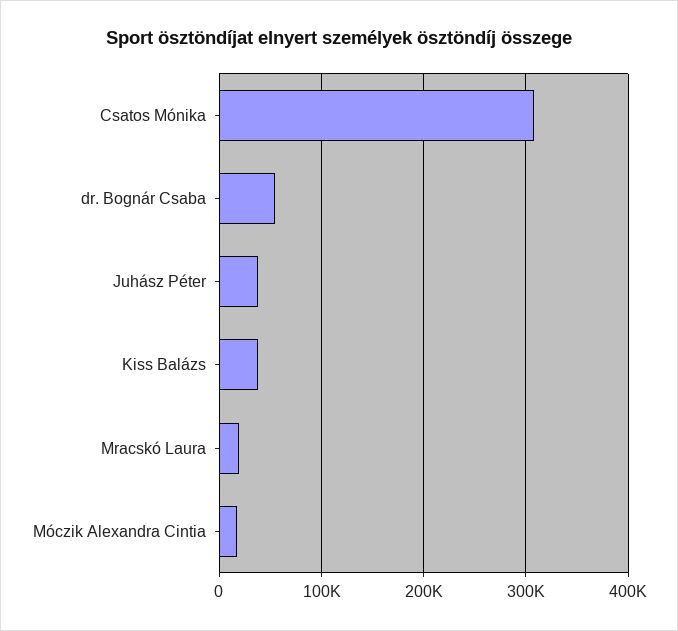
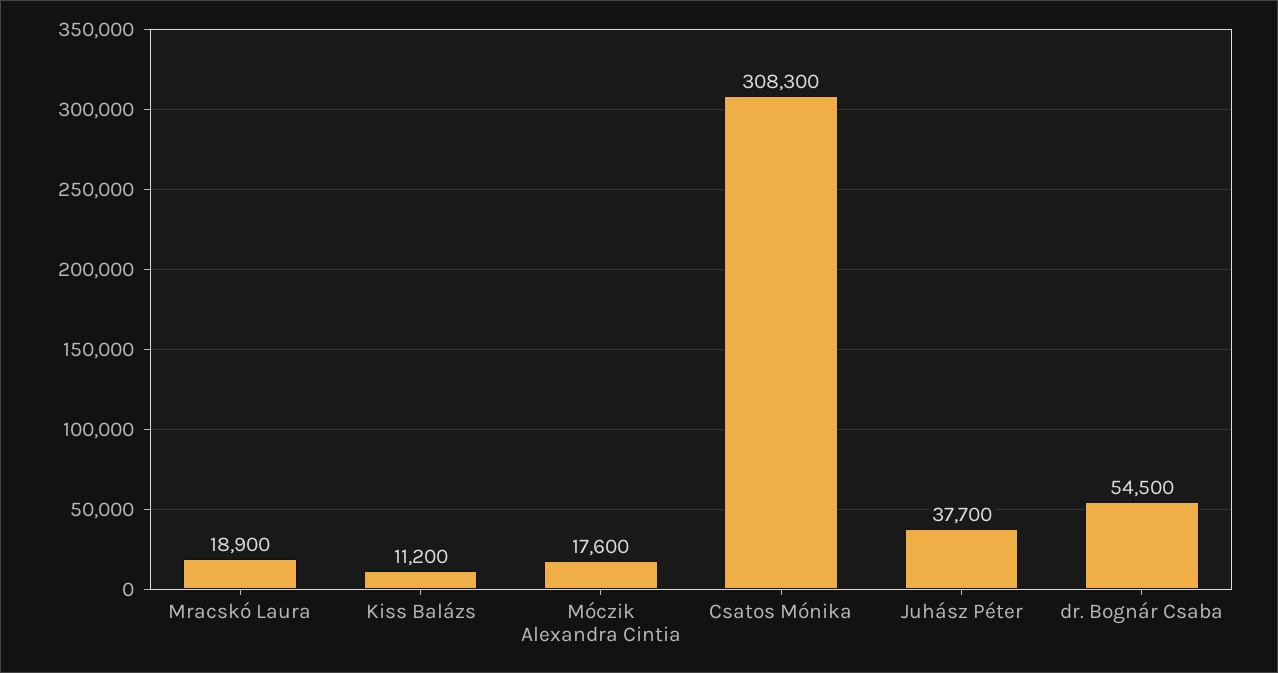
  {
    "Csatos Mónika": 308300,
    "dr. Bognár Csaba": 54500,
    "Juhász Péter": 37700,
-   "Kiss Balázs": 40000,
+   "Kiss Balázs": 11200,
    "Mracskó Laura": 18900,
    "Móczik Alexandra Cintia": 17600
  }

